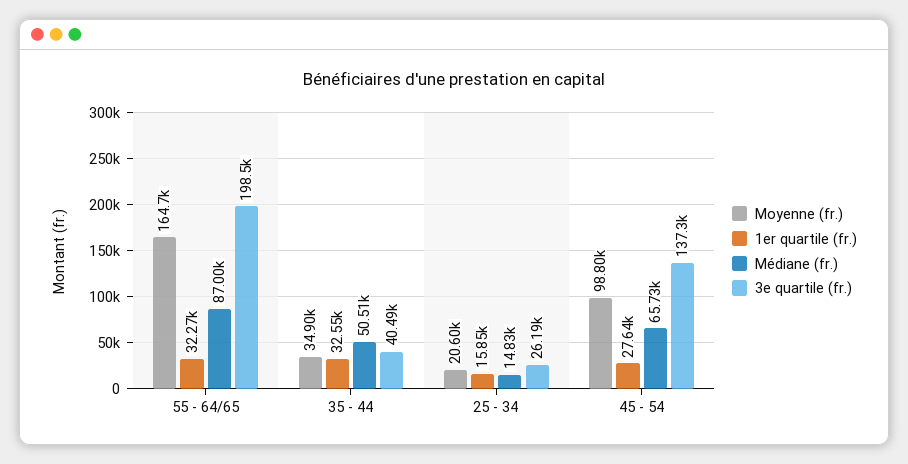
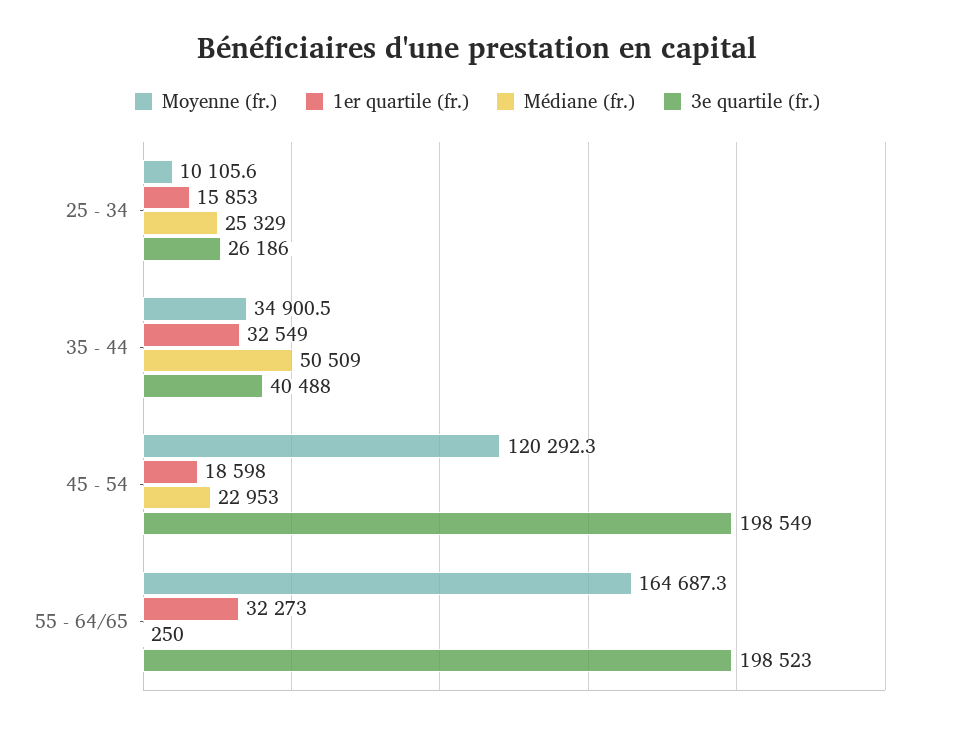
  {
    "Moyenne (fr.)": {
      "55 - 64/65": 164687.3,
      "35 - 44": 34900.5,
-     "25 - 34": 20600,
+     "25 - 34": 10105.6,
-     "45 - 54": 98800
+     "45 - 54": 120292.3
    },
    "1er quartile (fr.)": {
      "55 - 64/65": 32273,
      "35 - 44": 32549,
      "25 - 34": 15853,
-     "45 - 54": 27640
+     "45 - 54": 18598
    },
    "Médiane (fr.)": {
-     "55 - 64/65": 87000,
+     "55 - 64/65": 250,
      "35 - 44": 50509,
-     "25 - 34": 14830,
+     "25 - 34": 25329,
-     "45 - 54": 65730
+     "45 - 54": 22953
    },
    "3e quartile (fr.)": {
      "55 - 64/65": 198523,
      "35 - 44": 40488,
      "25 - 34": 26186,
-     "45 - 54": 137300
+     "45 - 54": 198549
    }
  }

